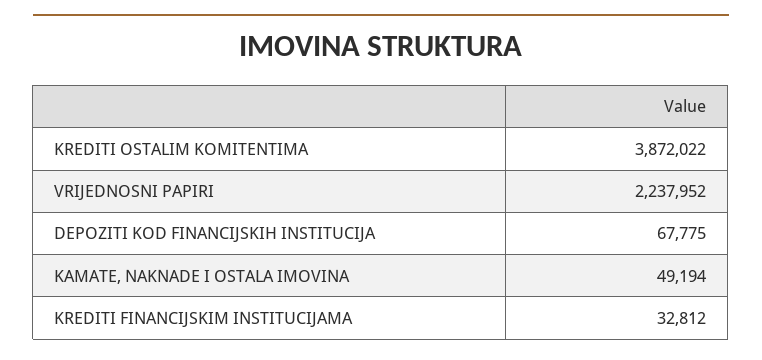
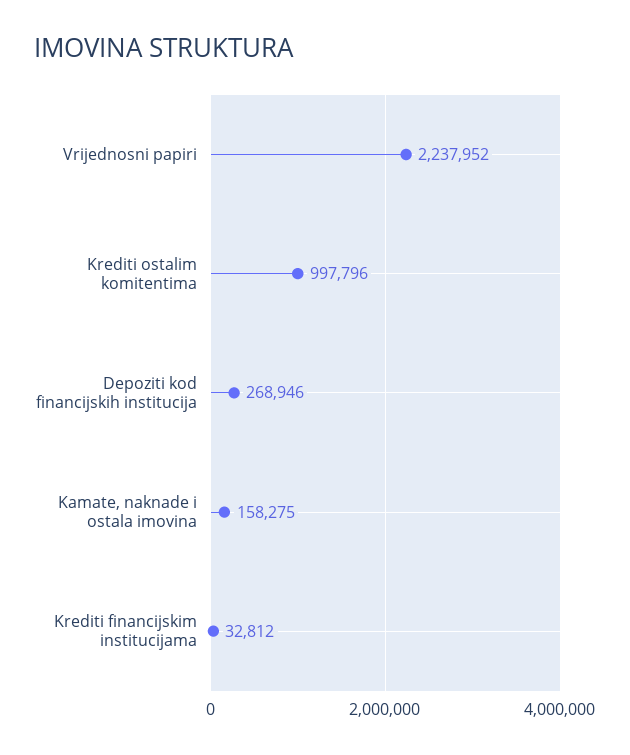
  {
-   "KREDITI OSTALIM KOMITENTIMA": 3872022,
+   "KREDITI OSTALIM KOMITENTIMA": 997796,
    "VRIJEDNOSNI PAPIRI": 2237952,
-   "DEPOZITI KOD FINANCIJSKIH INSTITUCIJA": 67775,
+   "DEPOZITI KOD FINANCIJSKIH INSTITUCIJA": 268946,
-   "KAMATE, NAKNADE I OSTALA IMOVINA": 49194,
+   "KAMATE, NAKNADE I OSTALA IMOVINA": 158275,
    "KREDITI FINANCIJSKIM INSTITUCIJAMA": 32812
  }

